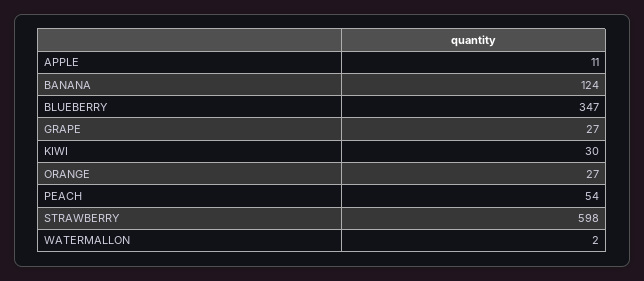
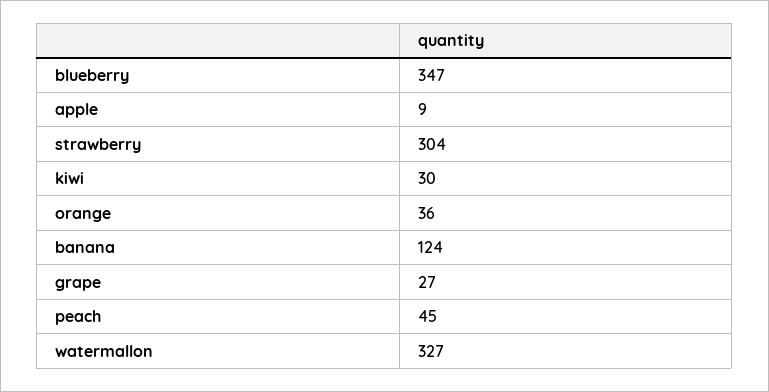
  {
-   "APPLE": 11,
+   "APPLE": 9,
    "BANANA": 124,
    "BLUEBERRY": 347,
    "GRAPE": 27,
    "KIWI": 30,
-   "ORANGE": 27,
+   "ORANGE": 36,
-   "PEACH": 54,
+   "PEACH": 45,
-   "STRAWBERRY": 598,
+   "STRAWBERRY": 304,
-   "WATERMALLON": 2
+   "WATERMALLON": 327
  }

